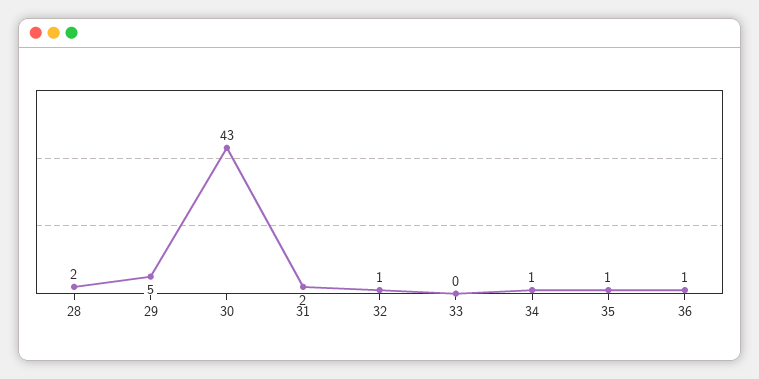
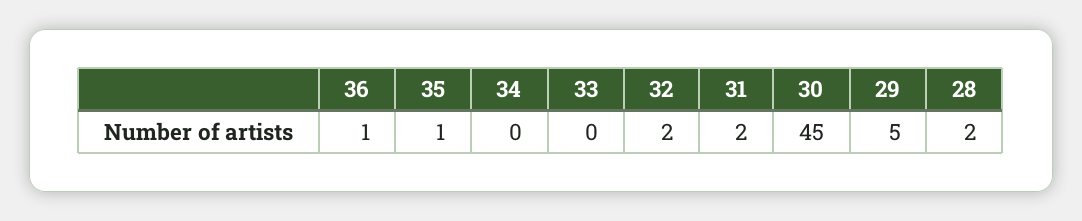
  {
    "28": 2,
    "29": 5,
-   "30": 43,
+   "30": 45,
    "31": 2,
-   "32": 1,
+   "32": 2,
    "33": 0,
-   "34": 1,
+   "34": 0,
    "35": 1,
    "36": 1
  }

